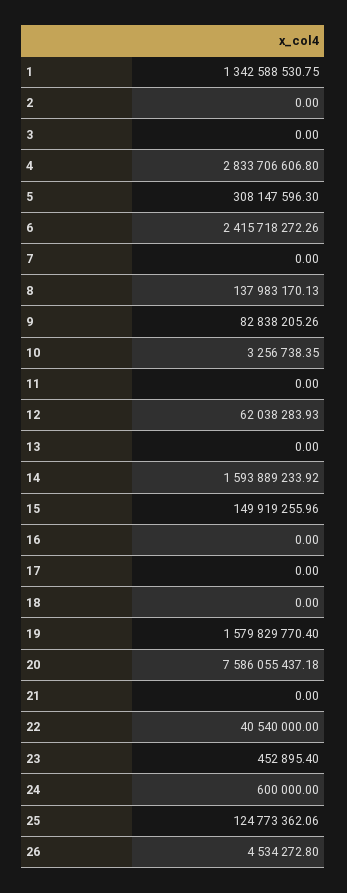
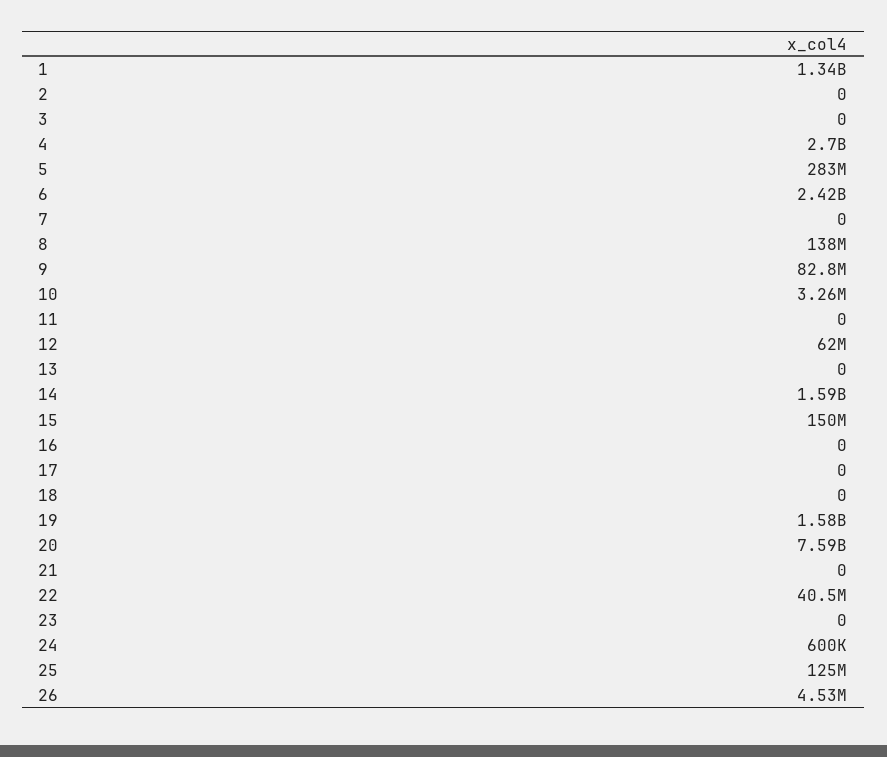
  {
    "1": 1342588530.75,
    "2": 0,
    "3": 0,
-   "4": 2833706606.8,
+   "4": 2700000000,
-   "5": 308147596.3,
+   "5": 283000000,
    "6": 2415718272.26,
    "7": 0,
    "8": 137983170.13,
    "9": 82838205.26,
    "10": 3256738.35,
    "11": 0,
    "12": 62038283.93,
    "13": 0,
    "14": 1593889233.92,
    "15": 149919255.96,
    "16": 0,
    "17": 0,
    "18": 0,
    "19": 1579829770.4,
    "20": 7586055437.18,
    "21": 0,
    "22": 40540000,
-   "23": 452895.4,
+   "23": 0,
    "24": 600000,
    "25": 124773362.06,
    "26": 4534272.8
  }

